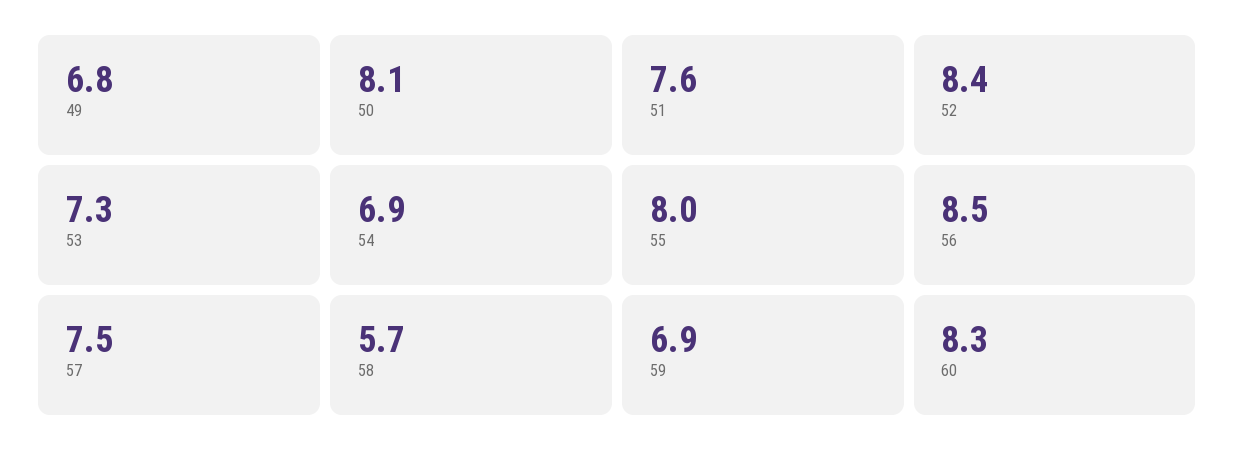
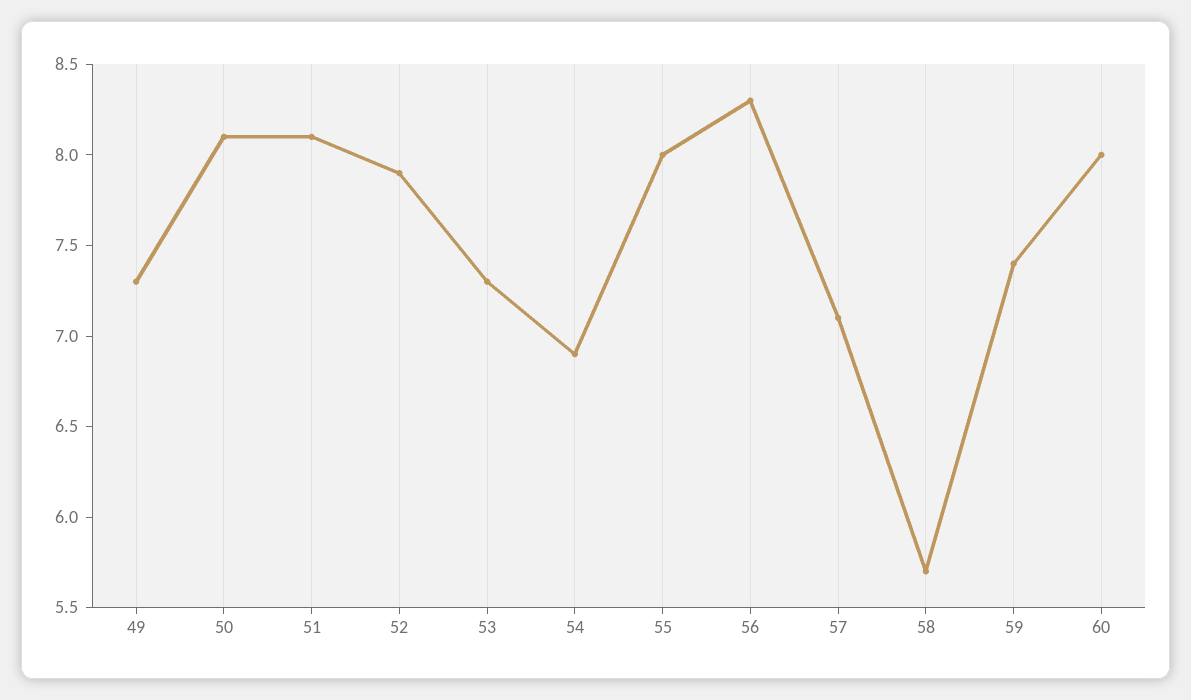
  {
-   "49": 6.8,
+   "49": 7.3,
    "50": 8.1,
-   "51": 7.6,
+   "51": 8.1,
-   "52": 8.4,
+   "52": 7.9,
    "53": 7.3,
    "54": 6.9,
    "55": 8,
-   "56": 8.5,
+   "56": 8.3,
-   "57": 7.5,
+   "57": 7.1,
    "58": 5.7,
-   "59": 6.9,
+   "59": 7.4,
-   "60": 8.3
+   "60": 8
  }

